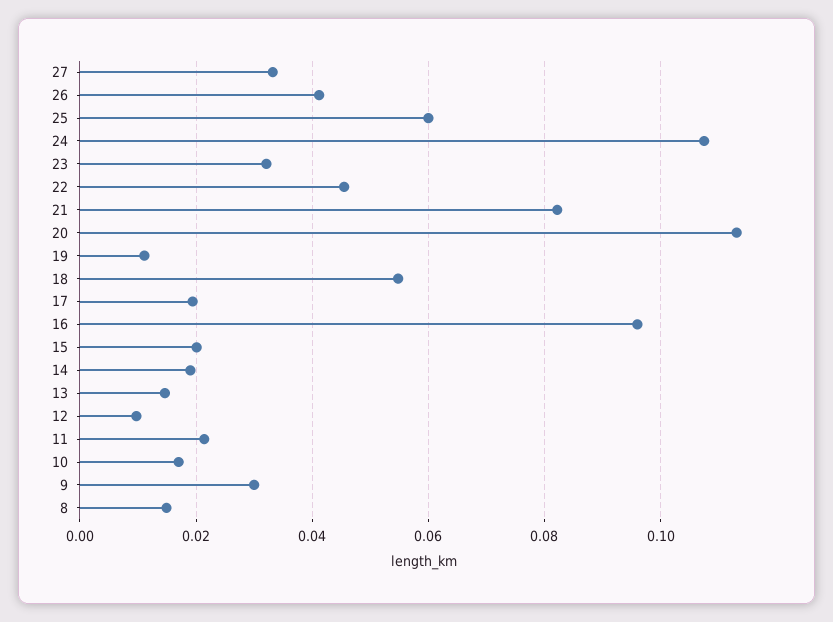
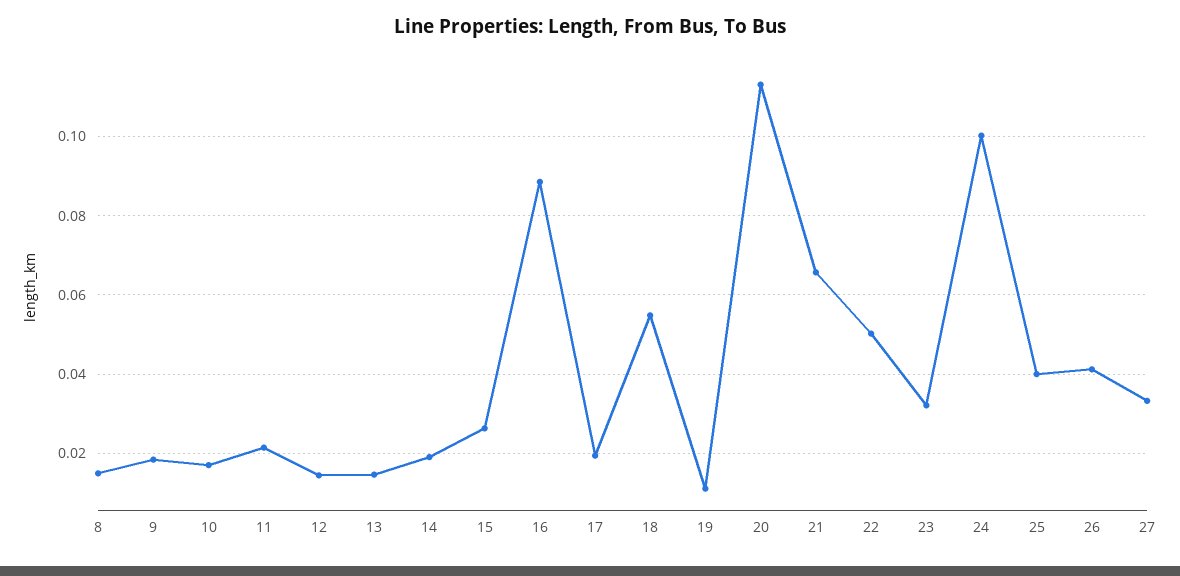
  {
    "27": 0.034,
    "26": 0.042,
-   "25": 0.06,
+   "25": 0.04,
-   "24": 0.108,
+   "24": 0.1,
    "23": 0.032,
-   "22": 0.046,
+   "22": 0.05,
-   "21": 0.082,
+   "21": 0.066,
    "20": 0.114,
    "19": 0.012,
    "18": 0.054,
    "17": 0.02,
-   "16": 0.096,
+   "16": 0.088,
-   "15": 0.02,
+   "15": 0.026,
    "14": 0.02,
    "13": 0.014,
-   "12": 0.01,
+   "12": 0.014,
    "11": 0.022,
    "10": 0.018,
-   "9": 0.03,
+   "9": 0.018,
    "8": 0.014
  }

